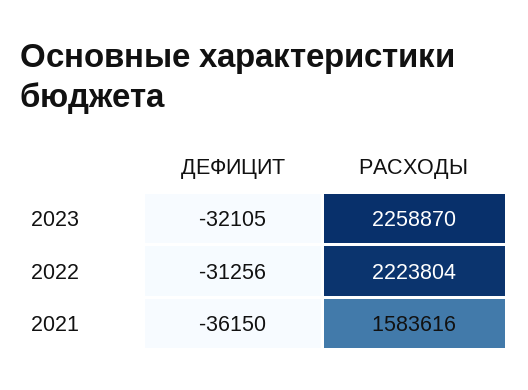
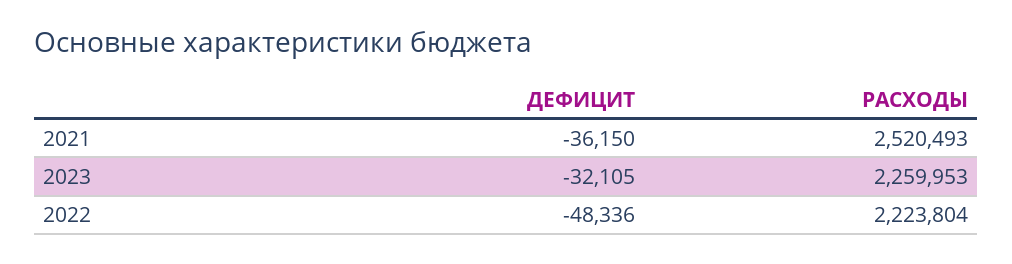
  {
    "ДЕФИЦИТ": {
      "2023": -32105,
-     "2022": -31256,
+     "2022": -48336,
      "2021": -36150
    },
    "РАСХОДЫ": {
-     "2023": 2258870,
+     "2023": 2259953,
      "2022": 2223804,
-     "2021": 1583616
+     "2021": 2520493
    }
  }

